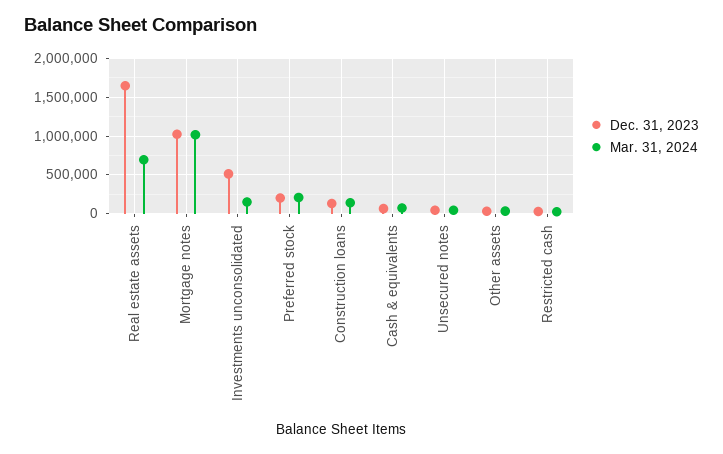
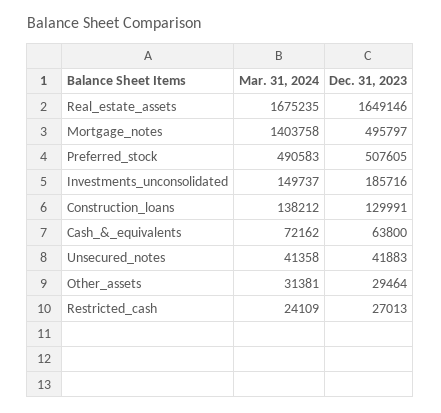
  {
    "Dec. 31, 2023": {
      "Real estate assets": 1649146,
-     "Mortgage notes": 1000000,
+     "Mortgage notes": 495797,
-     "Investments unconsolidated": 500000,
+     "Investments unconsolidated": 185716,
-     "Preferred stock": 200000,
+     "Preferred stock": 507605,
      "Construction loans": 129991,
      "Cash & equivalents": 63800,
      "Unsecured notes": 41883,
      "Other assets": 29464,
      "Restricted cash": 27013
    },
    "Mar. 31, 2024": {
-     "Real estate assets": 700000,
+     "Real estate assets": 1675235,
-     "Mortgage notes": 1000000,
+     "Mortgage notes": 1403758,
      "Investments unconsolidated": 149737,
-     "Preferred stock": 200000,
+     "Preferred stock": 490583,
      "Construction loans": 138212,
      "Cash & equivalents": 72162,
      "Unsecured notes": 41358,
      "Other assets": 31381,
      "Restricted cash": 24109
    }
  }

